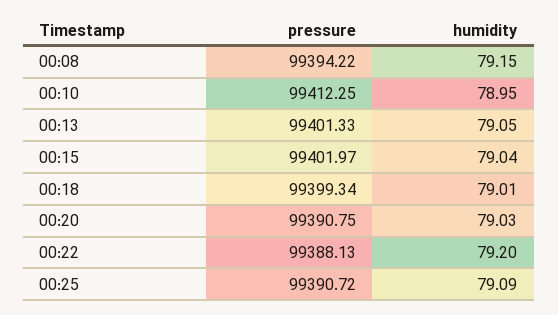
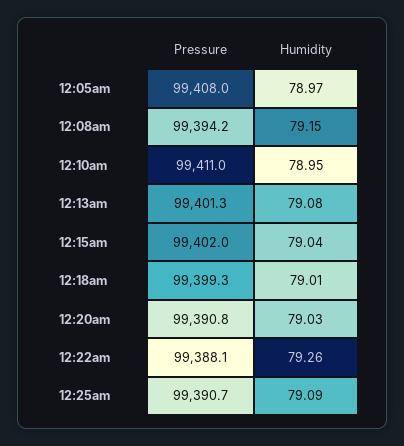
  {
    "pressure": {
      "00:08": 99394.22,
-     "00:10": 99412.25,
+     "00:10": 99411,
      "00:13": 99401.33,
      "00:15": 99401.97,
      "00:18": 99399.34,
      "00:20": 99390.75,
      "00:22": 99388.13,
-     "00:25": 99390.72
+     "00:25": 99390.72,
+     "12:05am": 99408
    },
    "humidity": {
      "00:08": 79.15,
      "00:10": 78.95,
-     "00:13": 79.05,
+     "00:13": 79.08,
      "00:15": 79.04,
      "00:18": 79.01,
      "00:20": 79.03,
-     "00:22": 79.2,
+     "00:22": 79.26,
-     "00:25": 79.09
+     "00:25": 79.09,
+     "12:05am": 78.97
    }
  }

